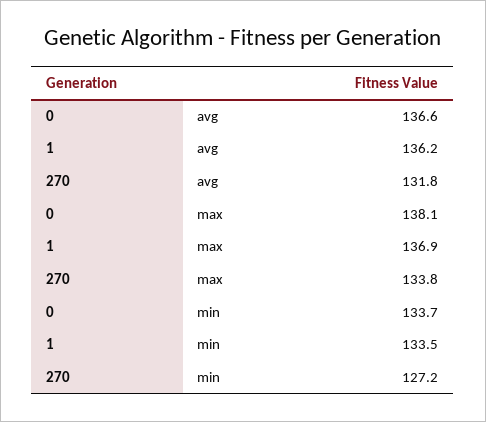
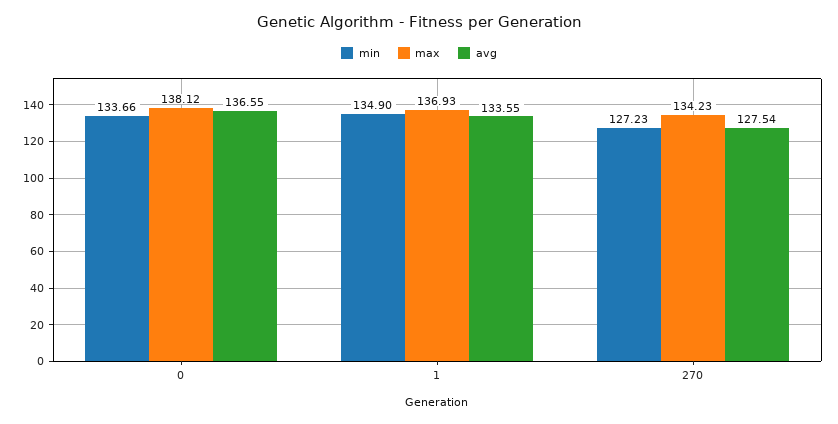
  {
    "avg": {
      "0": 136.55,
-     "1": 136.2,
+     "1": 133.55,
-     "270": 131.8
+     "270": 127.54
    },
    "max": {
      "0": 138.12,
      "1": 136.93,
-     "270": 133.8
+     "270": 134.23
    },
    "min": {
      "0": 133.66,
-     "1": 133.5,
+     "1": 134.9,
      "270": 127.23
    }
  }

